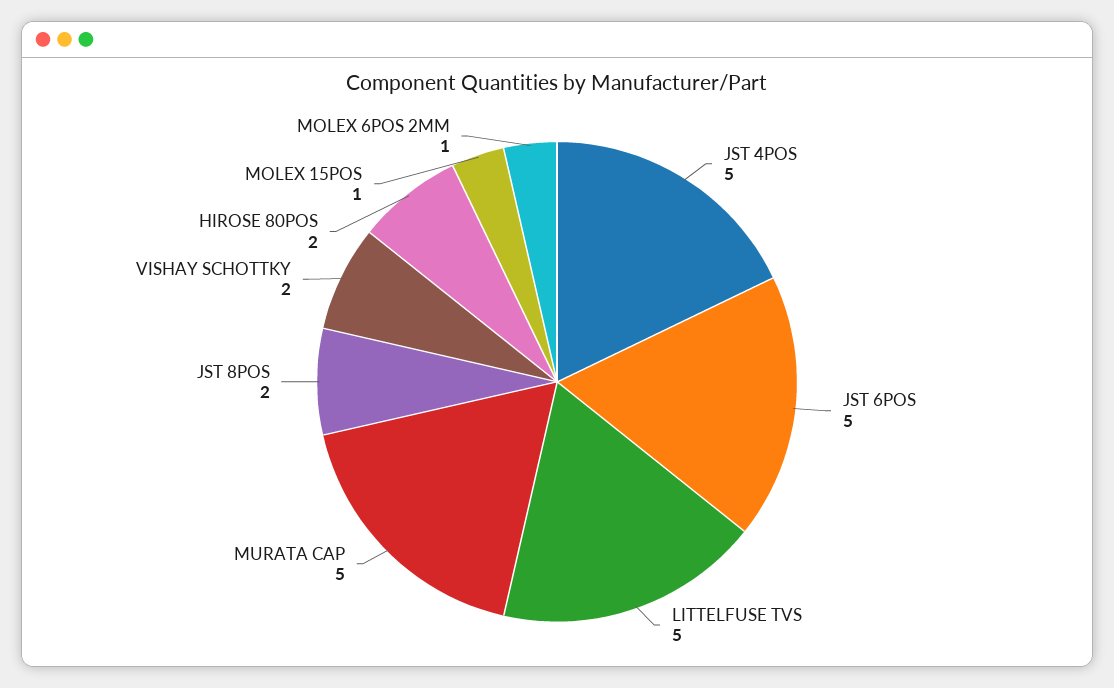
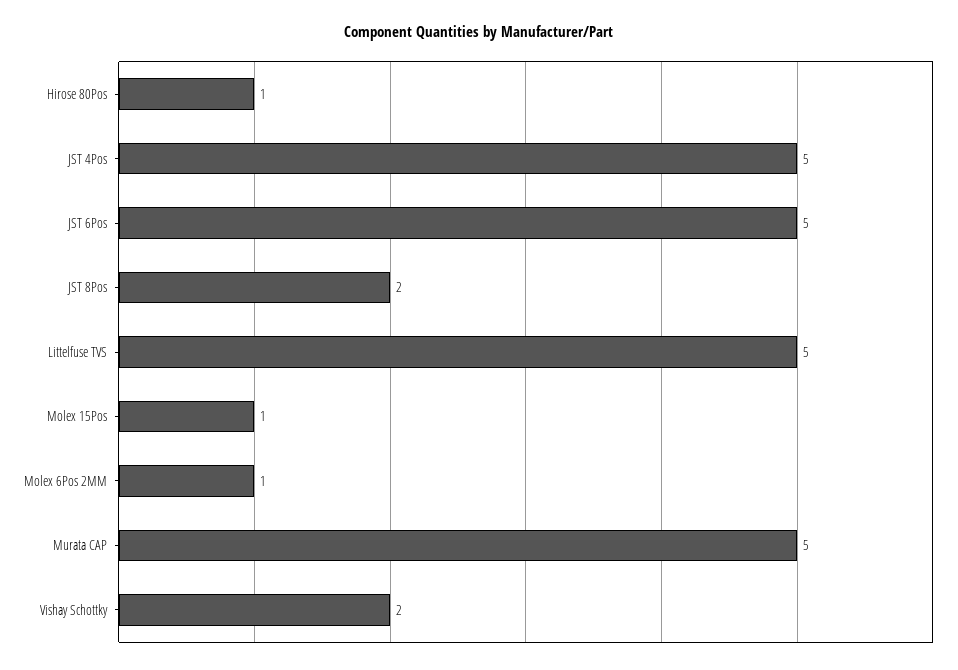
  {
    "JST 4POS": 5,
    "JST 6POS": 5,
    "LITTELFUSE TVS": 5,
    "MURATA CAP": 5,
    "JST 8POS": 2,
    "VISHAY SCHOTTKY": 2,
-   "HIROSE 80POS": 2,
+   "HIROSE 80POS": 1,
    "MOLEX 15POS": 1,
    "MOLEX 6POS 2MM": 1
  }

